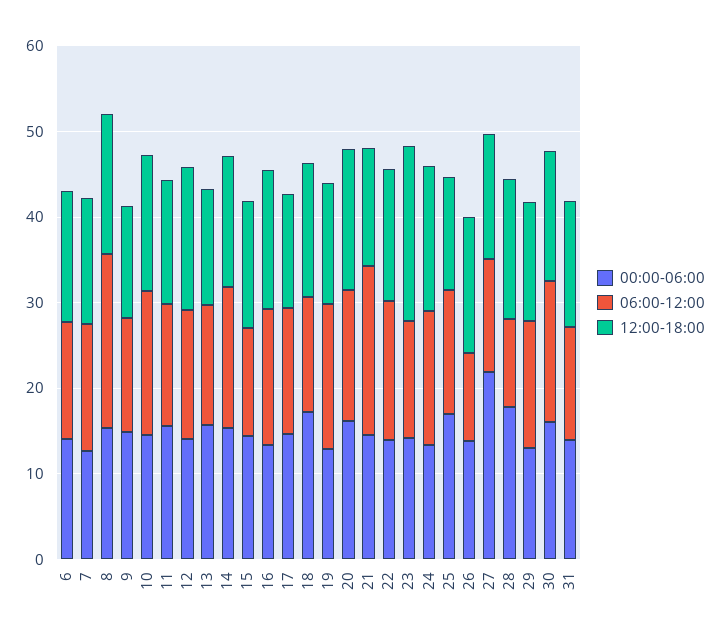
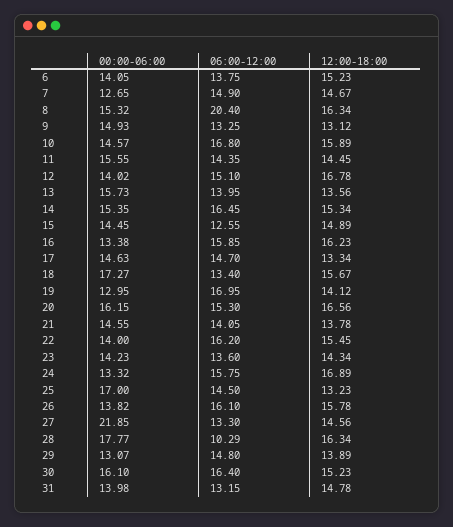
  {
    "00:00-06:00": {
      "6": 14.05,
      "7": 12.65,
      "8": 15.32,
      "9": 14.93,
      "10": 14.57,
      "11": 15.55,
      "12": 14.02,
      "13": 15.73,
      "14": 15.35,
      "15": 14.45,
      "16": 13.38,
      "17": 14.63,
      "18": 17.27,
      "19": 12.95,
      "20": 16.15,
      "21": 14.55,
      "22": 14,
      "23": 14.23,
      "24": 13.32,
      "25": 17,
      "26": 13.82,
      "27": 21.85,
      "28": 17.77,
      "29": 13.07,
      "30": 16.1,
      "31": 13.98
    },
    "06:00-12:00": {
      "6": 13.75,
      "7": 14.9,
      "8": 20.4,
      "9": 13.25,
      "10": 16.8,
      "11": 14.35,
      "12": 15.1,
      "13": 13.95,
      "14": 16.45,
      "15": 12.55,
      "16": 15.85,
      "17": 14.7,
      "18": 13.4,
      "19": 16.95,
      "20": 15.3,
-     "21": 20,
+     "21": 14.05,
      "22": 16.2,
      "23": 13.6,
      "24": 15.75,
      "25": 14.5,
-     "26": 10,
+     "26": 16.1,
      "27": 13.3,
      "28": 10.29,
      "29": 14.8,
      "30": 16.4,
      "31": 13.15
    },
    "12:00-18:00": {
      "6": 15.23,
      "7": 14.67,
      "8": 16.34,
      "9": 13.12,
      "10": 15.89,
      "11": 14.45,
      "12": 16.78,
      "13": 13.56,
      "14": 15.34,
      "15": 14.89,
      "16": 16.23,
      "17": 13.34,
      "18": 15.67,
      "19": 14.12,
      "20": 16.56,
      "21": 13.78,
      "22": 15.45,
-     "23": 20,
+     "23": 14.34,
      "24": 16.89,
      "25": 13.23,
      "26": 15.78,
      "27": 14.56,
      "28": 16.34,
      "29": 13.89,
      "30": 15.23,
      "31": 14.78
    }
  }

